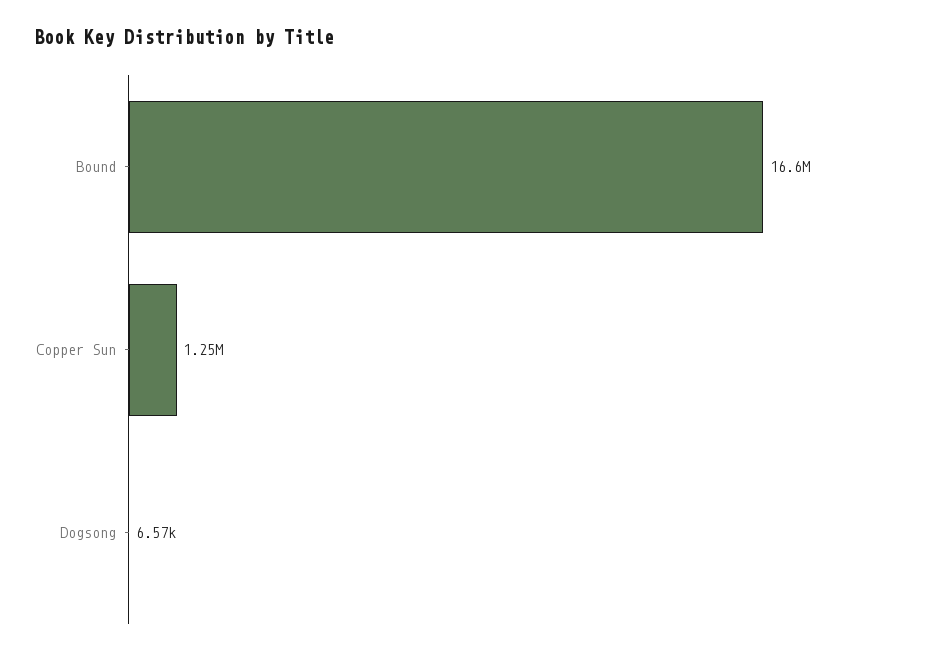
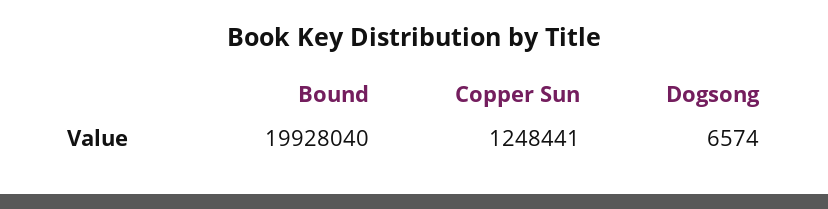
  {
-   "Bound": 16600000,
+   "Bound": 19928040,
    "Copper Sun": 1248441,
    "Dogsong": 6574
  }

